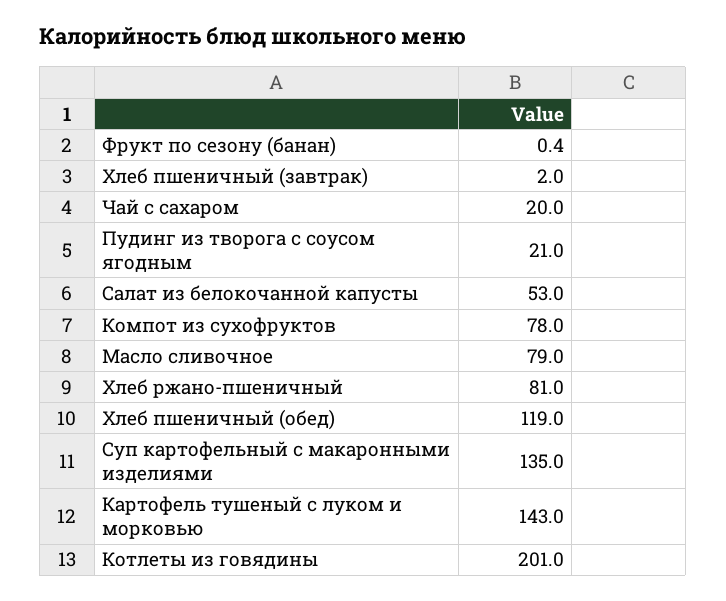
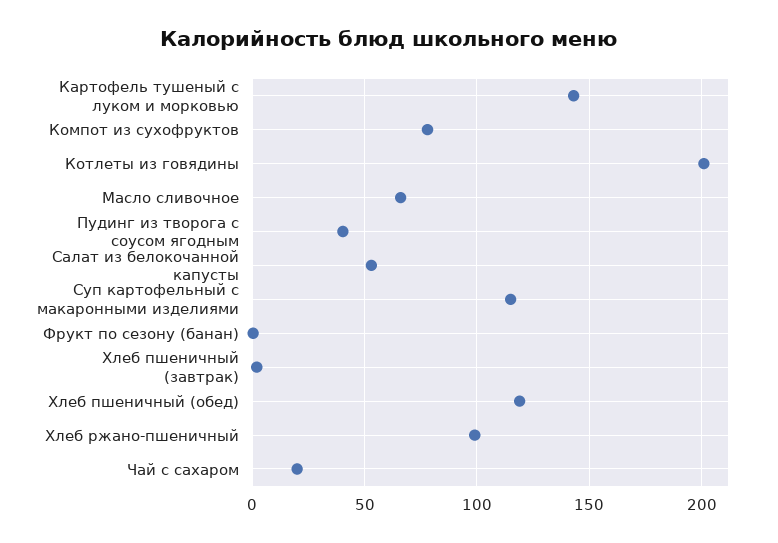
  {
    "Фрукт по сезону (банан)": 0.4,
    "Хлеб пшеничный (завтрак)": 2,
    "Чай с сахаром": 20,
-   "Пудинг из творога с соусом ягодным": 21,
+   "Пудинг из творога с соусом ягодным": 40,
    "Салат из белокочанной капусты": 53,
    "Компот из сухофруктов": 78,
-   "Масло сливочное": 79,
+   "Масло сливочное": 65,
-   "Хлеб ржано-пшеничный": 81,
+   "Хлеб ржано-пшеничный": 100,
    "Хлеб пшеничный (обед)": 119,
-   "Суп картофельный с макаронными изделиями": 135,
+   "Суп картофельный с макаронными изделиями": 115,
    "Картофель тушеный с луком и морковью": 143,
    "Котлеты из говядины": 201
  }

